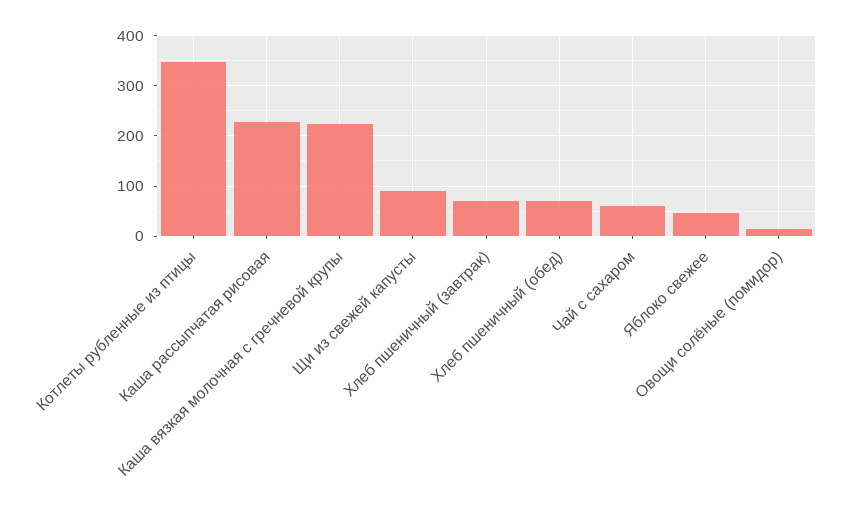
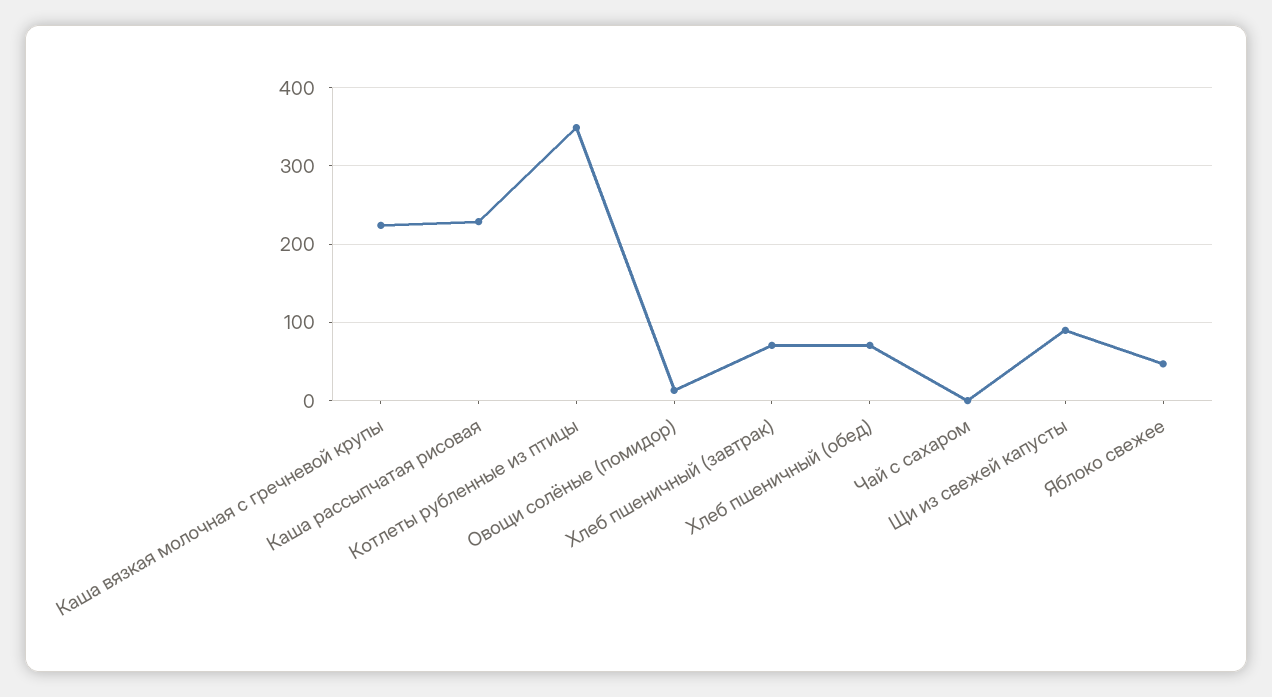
  {
    "Котлеты рубленные из птицы": 350,
    "Каша рассыпчатая рисовая": 230,
    "Каша вязкая молочная с гречневой крупы": 220,
    "Щи из свежей капусты": 90,
    "Хлеб пшеничный (завтрак)": 70,
    "Хлеб пшеничный (обед)": 70,
-   "Чай с сахаром": 60,
+   "Чай с сахаром": 0,
    "Яблоко свежее": 50,
    "Овощи солёные (помидор)": 10
  }

